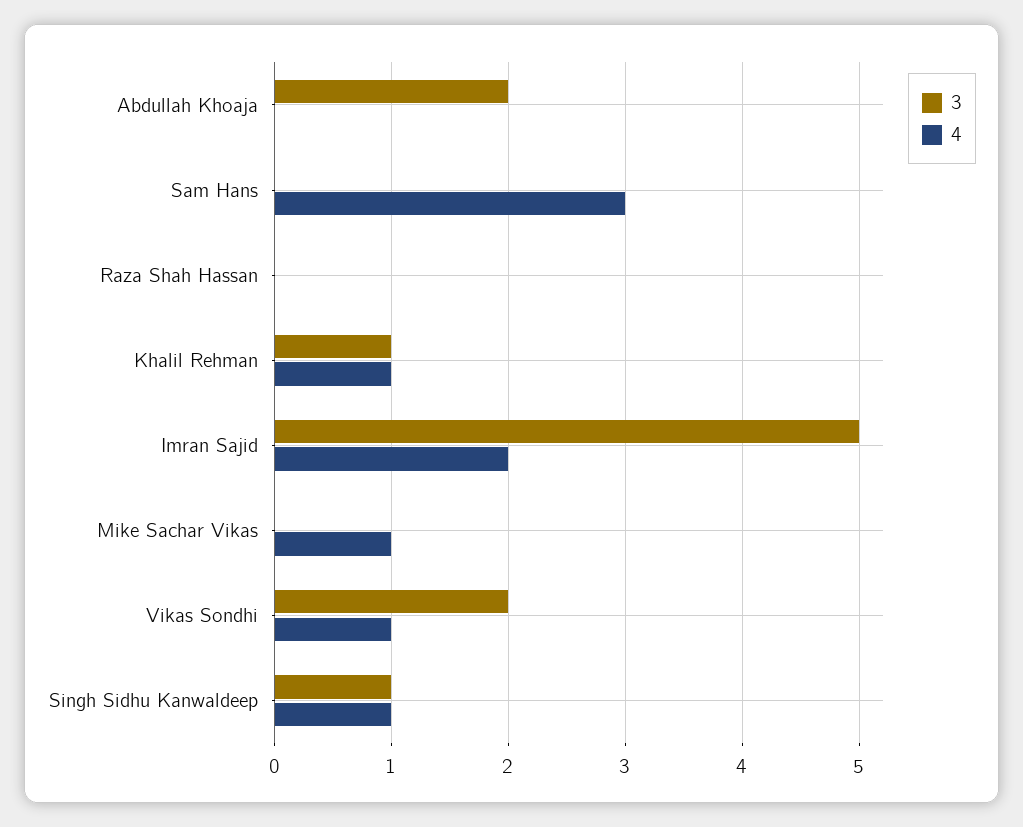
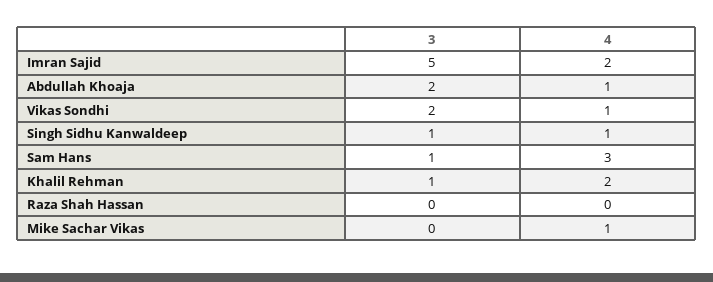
  {
    "3": {
      "Abdullah Khoaja": 2,
-     "Sam Hans": 0,
+     "Sam Hans": 1,
      "Raza Shah Hassan": 0,
      "Khalil Rehman": 1,
      "Imran Sajid": 5,
      "Mike Sachar Vikas": 0,
      "Vikas Sondhi": 2,
      "Singh Sidhu Kanwaldeep": 1
    },
    "4": {
-     "Abdullah Khoaja": 0,
+     "Abdullah Khoaja": 1,
      "Sam Hans": 3,
      "Raza Shah Hassan": 0,
-     "Khalil Rehman": 1,
+     "Khalil Rehman": 2,
      "Imran Sajid": 2,
      "Mike Sachar Vikas": 1,
      "Vikas Sondhi": 1,
      "Singh Sidhu Kanwaldeep": 1
    }
  }

